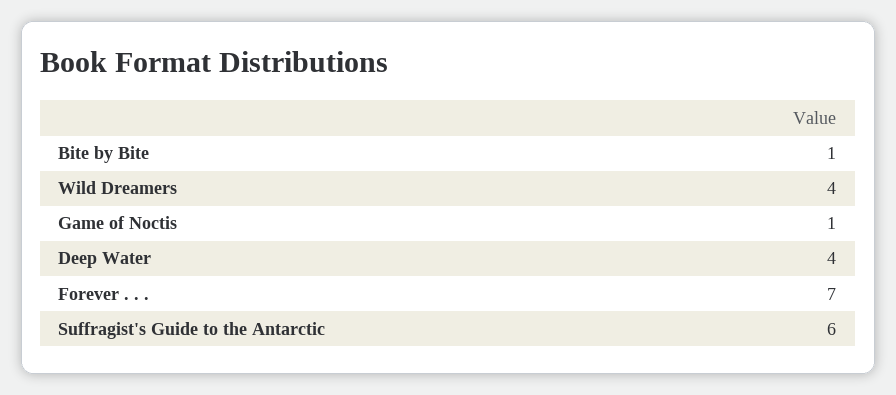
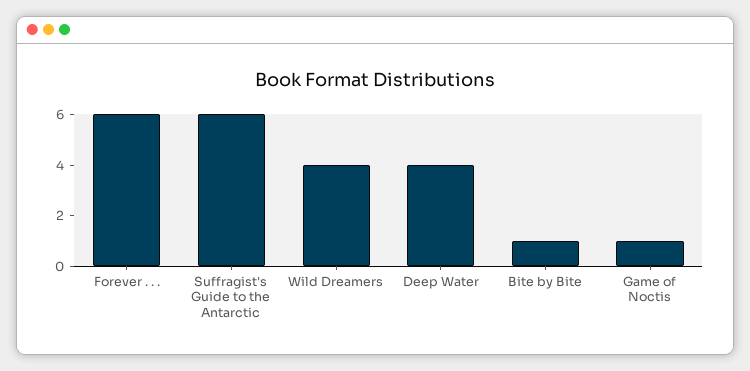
  {
    "Bite by Bite": 1,
    "Wild Dreamers": 4,
    "Game of Noctis": 1,
    "Deep Water": 4,
-   "Forever . . .": 7,
+   "Forever . . .": 6,
    "Suffragist's Guide to the Antarctic": 6
  }

